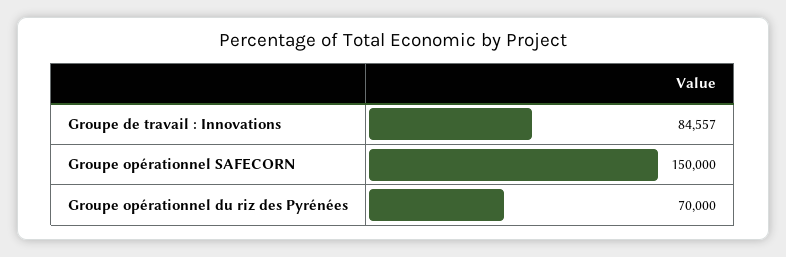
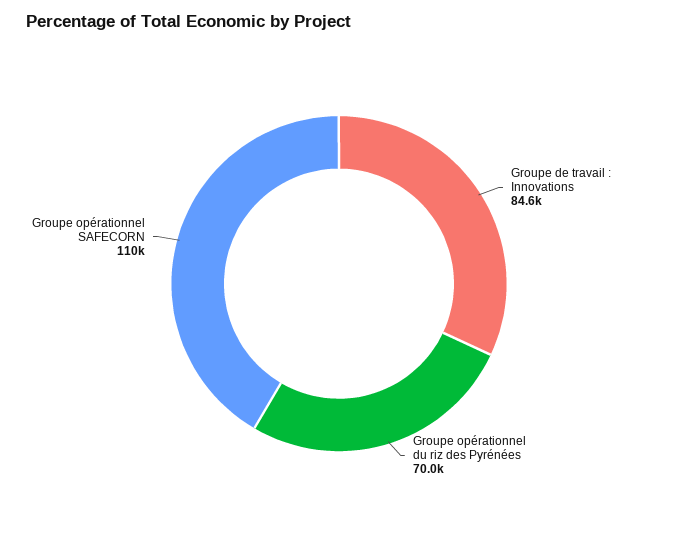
  {
    "Groupe de travail : Innovations": 84557,
-   "Groupe opérationnel SAFECORN": 150000,
+   "Groupe opérationnel SAFECORN": 110000,
    "Groupe opérationnel du riz des Pyrénées": 70000
  }

